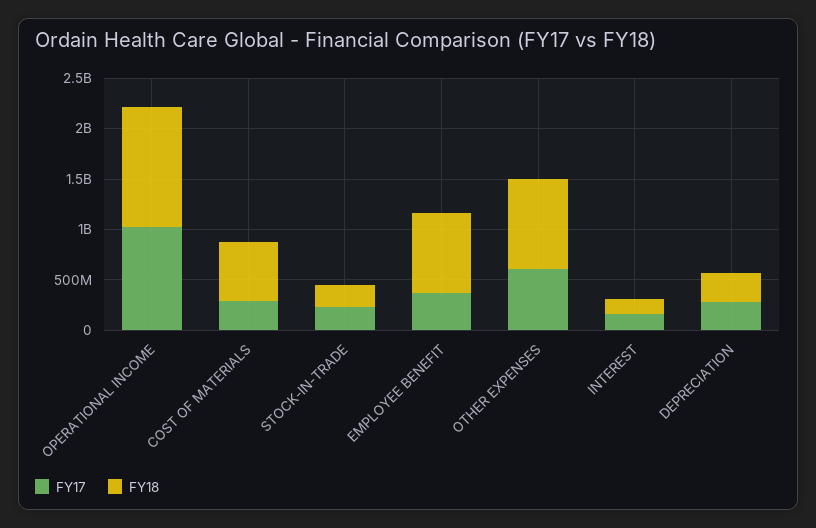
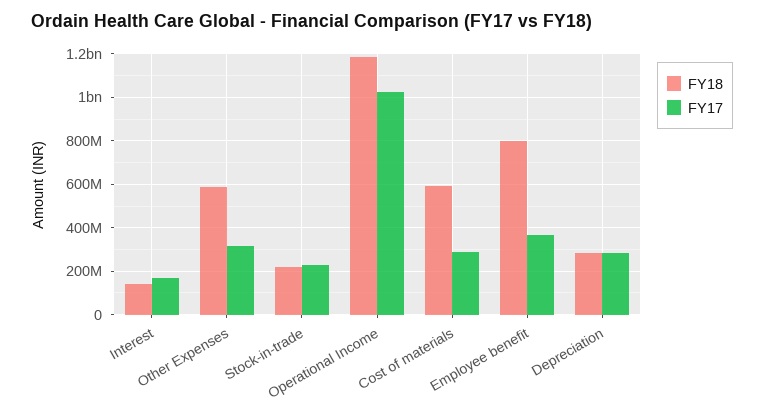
  {
    "FY17": {
      "OPERATIONAL INCOME": 1050000000,
      "COST OF MATERIALS": 300000000,
      "STOCK-IN-TRADE": 250000000,
      "EMPLOYEE BENEFIT": 350000000,
-     "OTHER EXPENSES": 600000000,
+     "OTHER EXPENSES": 300000000,
      "INTEREST": 150000000,
      "DEPRECIATION": 300000000
    },
    "FY18": {
      "OPERATIONAL INCOME": 1200000000,
      "COST OF MATERIALS": 600000000,
      "STOCK-IN-TRADE": 200000000,
      "EMPLOYEE BENEFIT": 800000000,
-     "OTHER EXPENSES": 900000000,
+     "OTHER EXPENSES": 600000000,
      "INTEREST": 150000000,
      "DEPRECIATION": 300000000
    }
  }

